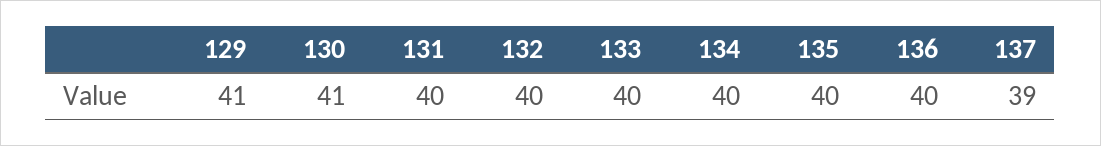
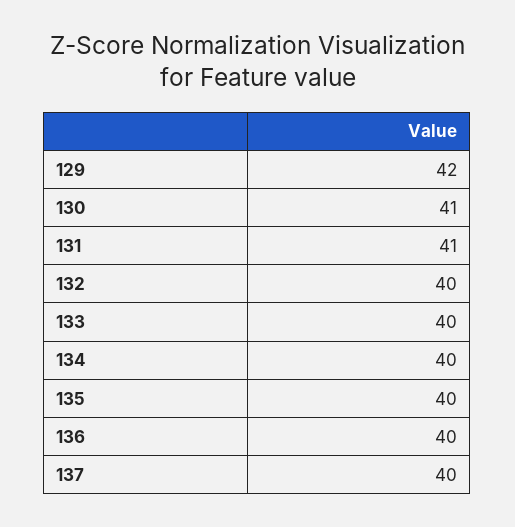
  {
-   "129": 41,
+   "129": 42,
    "130": 41,
-   "131": 40,
+   "131": 41,
    "132": 40,
    "133": 40,
    "134": 40,
    "135": 40,
    "136": 40,
-   "137": 39
+   "137": 40
  }

